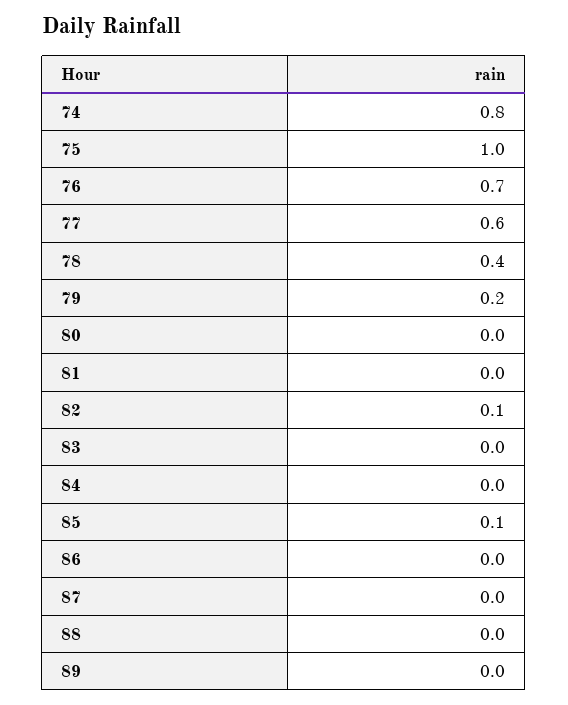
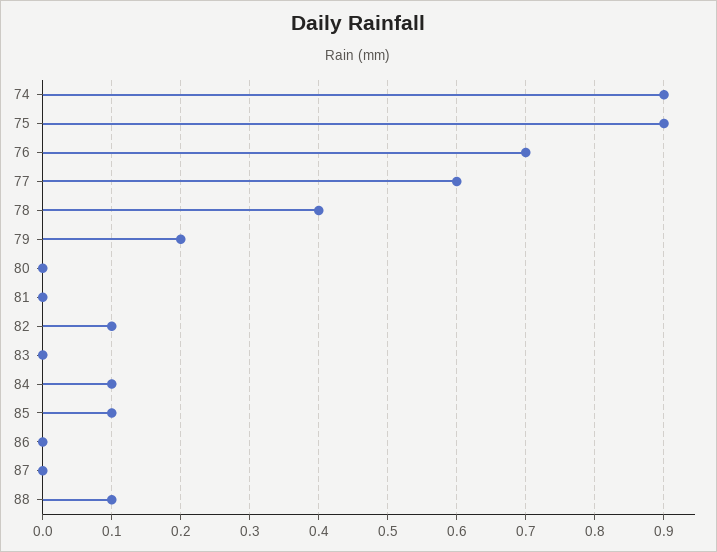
  {
-   "74": 0.8,
+   "74": 0.9,
-   "75": 1,
+   "75": 0.9,
    "76": 0.7,
    "77": 0.6,
    "78": 0.4,
    "79": 0.2,
    "80": 0,
    "81": 0,
    "82": 0.1,
    "83": 0,
-   "84": 0,
+   "84": 0.1,
    "85": 0.1,
    "86": 0,
    "87": 0,
-   "88": 0,
+   "88": 0.1
-   "89": 0
  }

